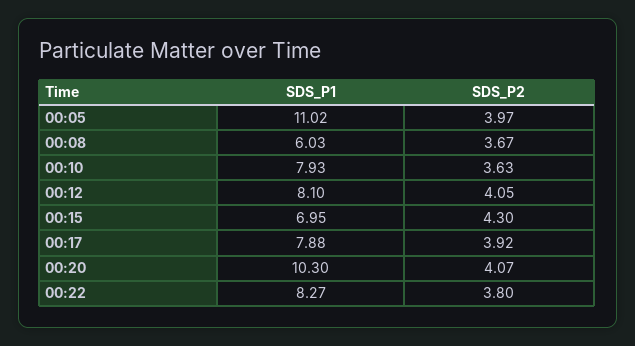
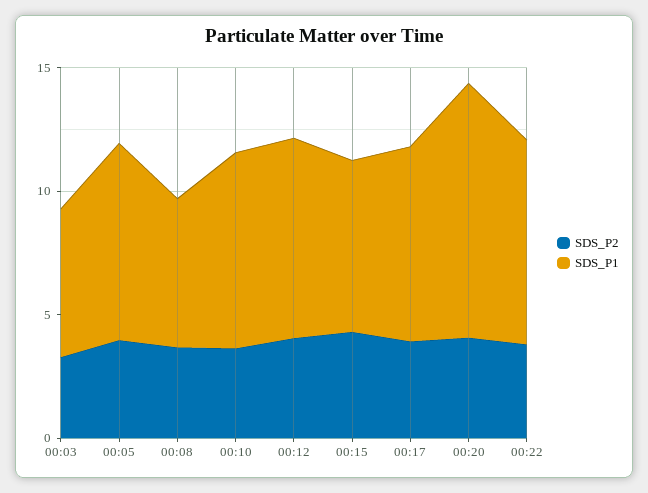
  {
    "SDS_P1": {
-     "00:05": 11.02,
+     "00:05": 8,
      "00:08": 6.03,
      "00:10": 7.93,
      "00:12": 8.1,
      "00:15": 6.95,
      "00:17": 7.88,
      "00:20": 10.3,
-     "00:22": 8.27
+     "00:22": 8.27,
+     "00:03": 6
    },
    "SDS_P2": {
      "00:05": 3.97,
      "00:08": 3.67,
      "00:10": 3.63,
      "00:12": 4.05,
      "00:15": 4.3,
      "00:17": 3.92,
      "00:20": 4.07,
-     "00:22": 3.8
+     "00:22": 3.8,
+     "00:03": 3
    }
  }

